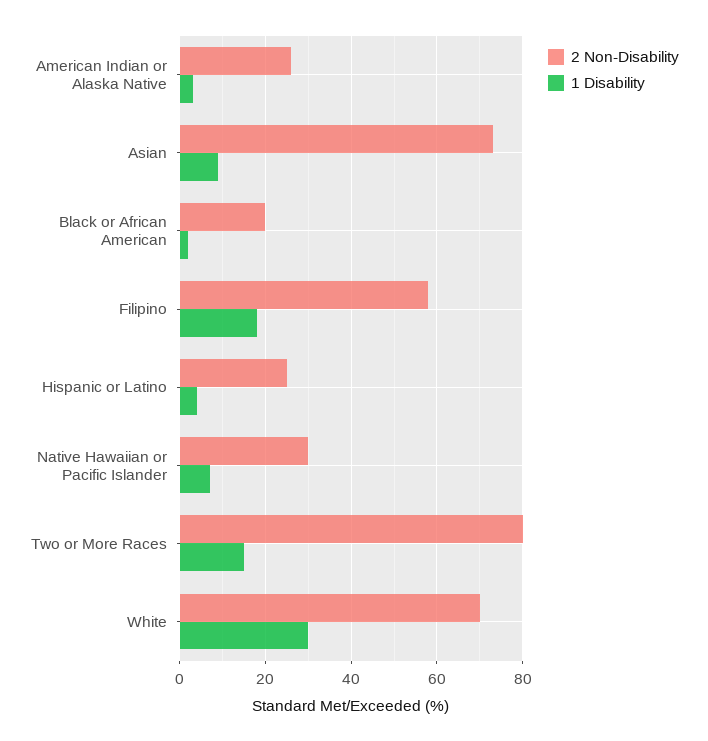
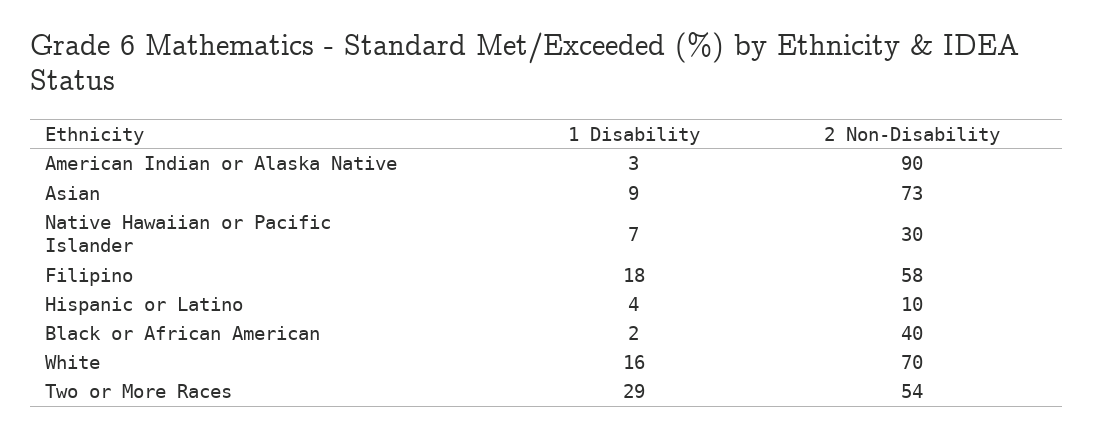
  {
    "2 Non-Disability": {
-     "American Indian or Alaska Native": 25,
+     "American Indian or Alaska Native": 90,
      "Asian": 73,
-     "Black or African American": 20,
+     "Black or African American": 40,
      "Filipino": 58,
-     "Hispanic or Latino": 25,
+     "Hispanic or Latino": 10,
      "Native Hawaiian or Pacific Islander": 30,
-     "Two or More Races": 80,
+     "Two or More Races": 54,
      "White": 70
    },
    "1 Disability": {
      "American Indian or Alaska Native": 3,
      "Asian": 9,
      "Black or African American": 2,
      "Filipino": 18,
      "Hispanic or Latino": 4,
      "Native Hawaiian or Pacific Islander": 7,
-     "Two or More Races": 15,
+     "Two or More Races": 29,
-     "White": 30
+     "White": 16
    }
  }

